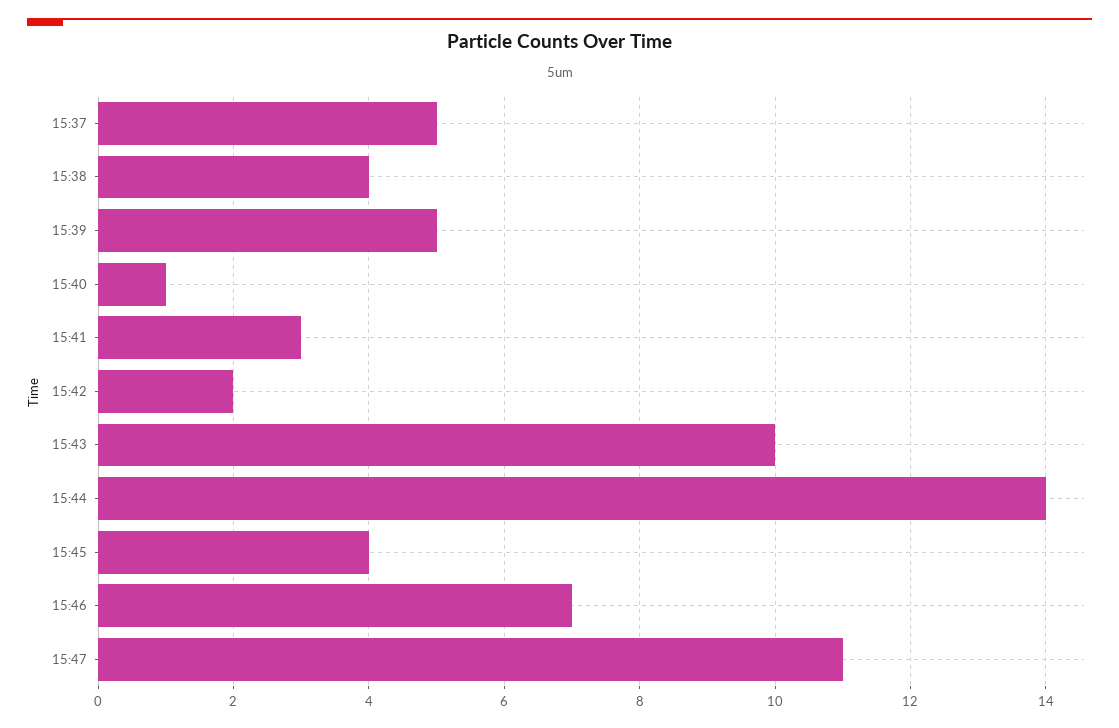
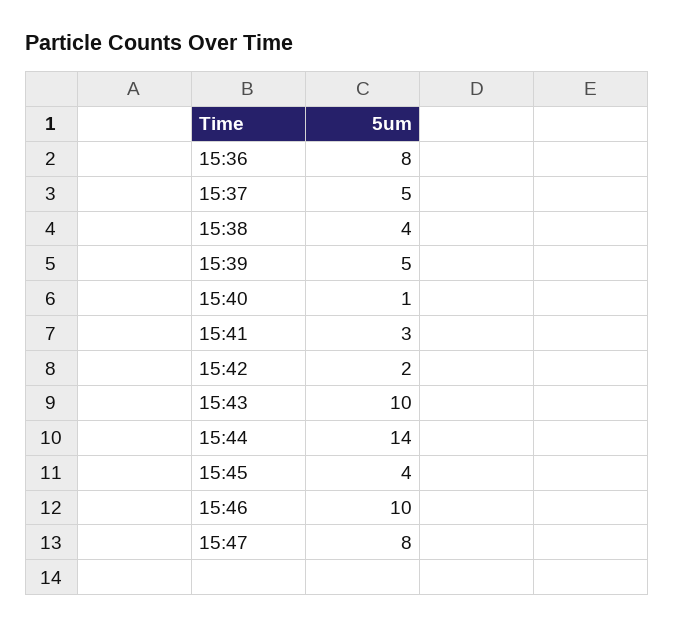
  {
    "15:37": 5,
    "15:38": 4,
    "15:39": 5,
    "15:40": 1,
    "15:41": 3,
    "15:42": 2,
    "15:43": 10,
    "15:44": 14,
    "15:45": 4,
-   "15:46": 7,
+   "15:46": 10,
-   "15:47": 11
+   "15:47": 8,
+   "15:36": 8
  }

